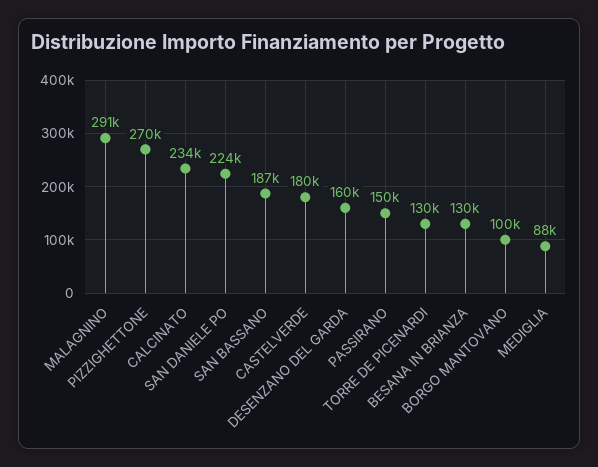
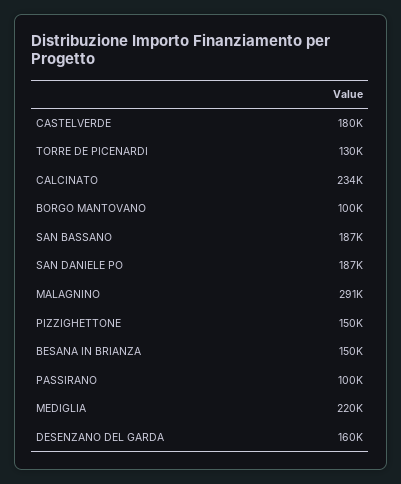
  {
    "MALAGNINO": 291000,
-   "PIZZIGHETTONE": 270000,
+   "PIZZIGHETTONE": 150000,
    "CALCINATO": 234000,
-   "SAN DANIELE PO": 224000,
+   "SAN DANIELE PO": 187000,
    "SAN BASSANO": 187000,
    "CASTELVERDE": 180000,
    "DESENZANO DEL GARDA": 160000,
-   "PASSIRANO": 150000,
+   "PASSIRANO": 100000,
    "TORRE DE PICENARDI": 130000,
-   "BESANA IN BRIANZA": 130000,
+   "BESANA IN BRIANZA": 150000,
    "BORGO MANTOVANO": 100000,
-   "MEDIGLIA": 88000
+   "MEDIGLIA": 220000
  }

